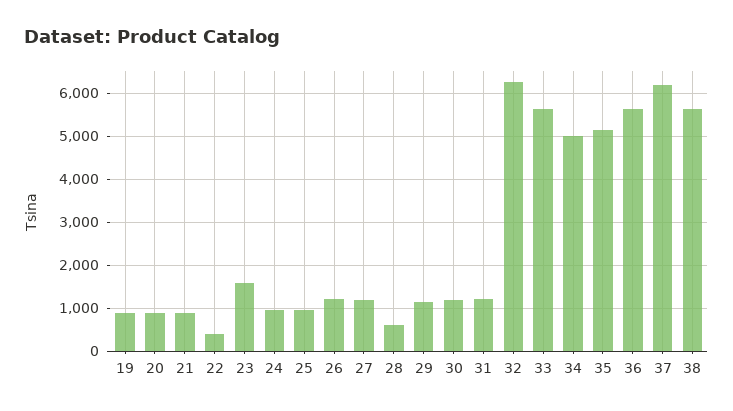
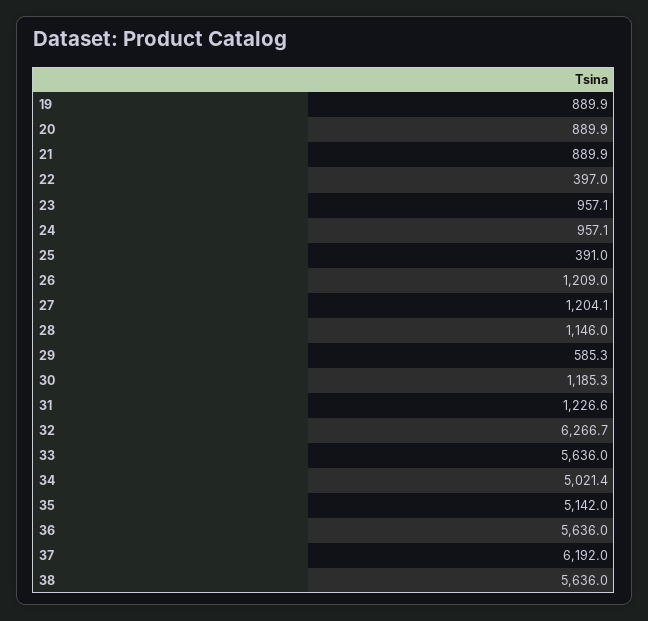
  {
    "19": 889.9,
    "20": 889.9,
    "21": 889.9,
    "22": 397,
-   "23": 1600,
+   "23": 957.1,
    "24": 957.1,
-   "25": 1000,
+   "25": 391,
    "26": 1209,
    "27": 1204.1,
-   "28": 600,
+   "28": 1146,
-   "29": 1200,
+   "29": 585.3,
    "30": 1185.3,
    "31": 1226.6,
    "32": 6266.7,
    "33": 5636,
    "34": 5021.4,
    "35": 5142,
    "36": 5636,
    "37": 6192,
    "38": 5636
  }

